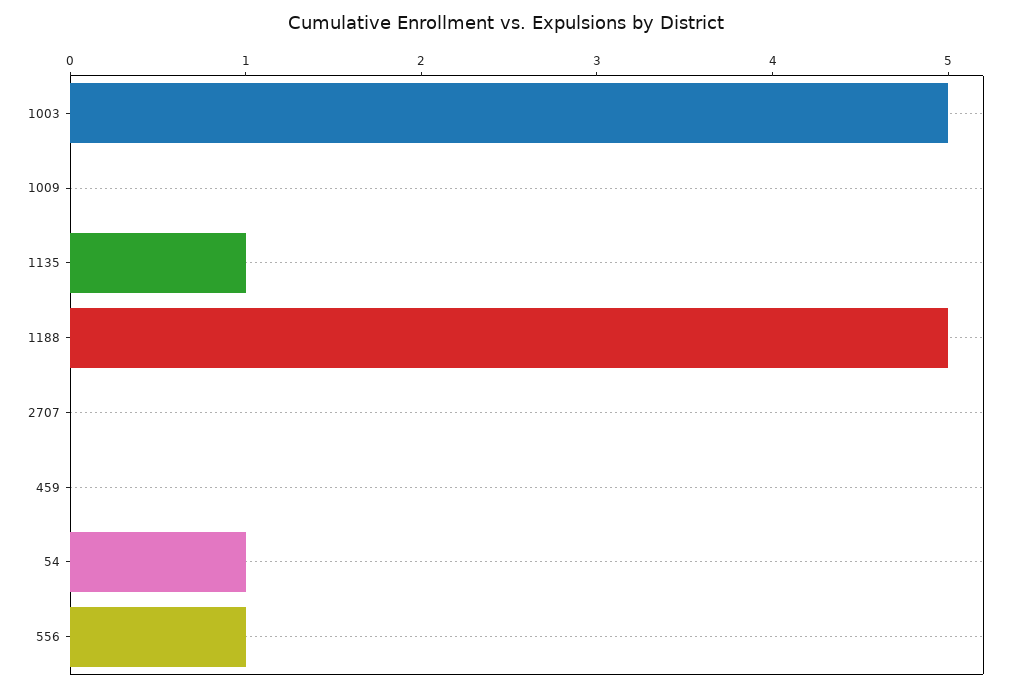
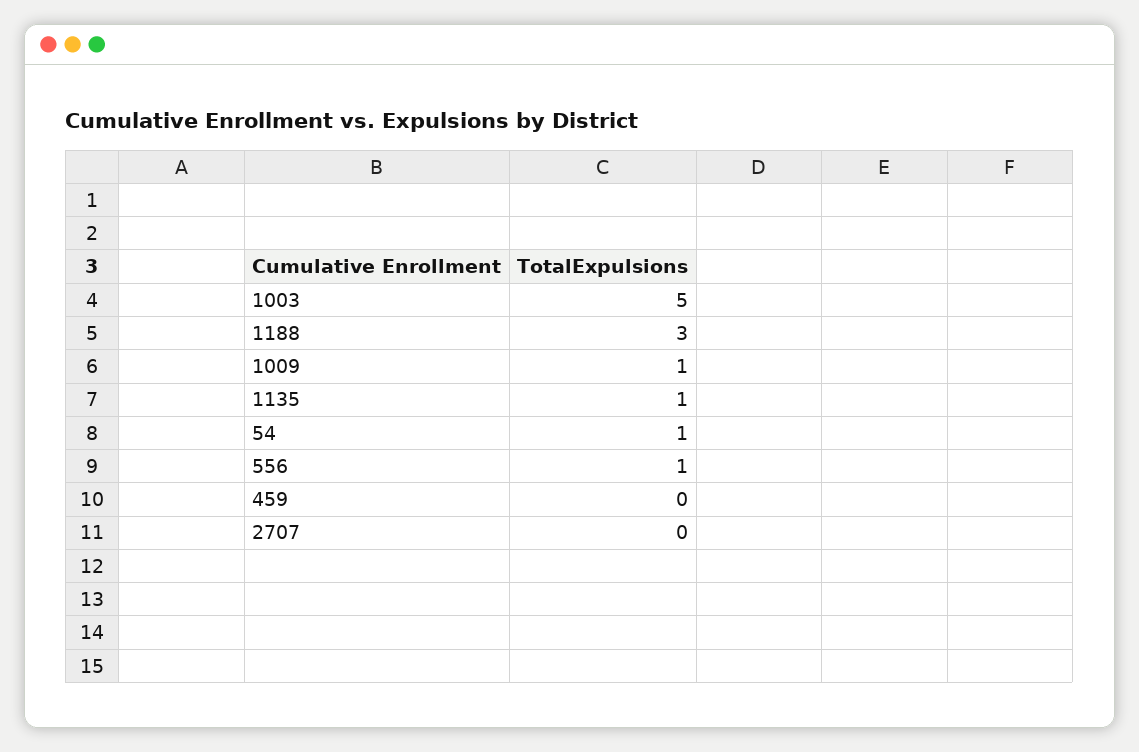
  {
    "1003": 5,
-   "1009": 0,
+   "1009": 1,
    "1135": 1,
-   "1188": 5,
+   "1188": 3,
    "2707": 0,
    "459": 0,
    "54": 1,
    "556": 1
  }

